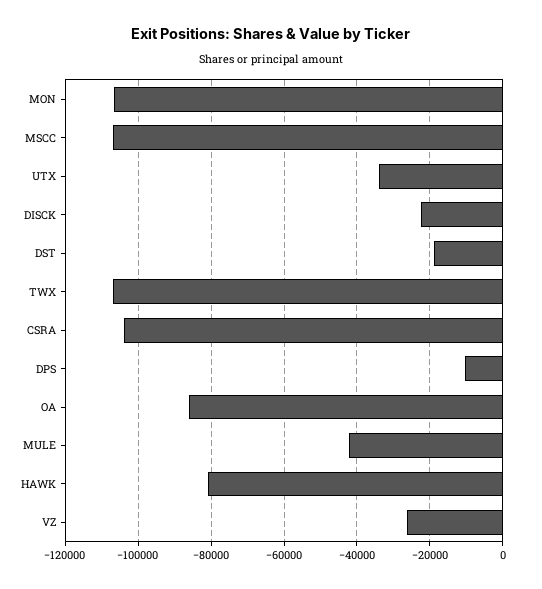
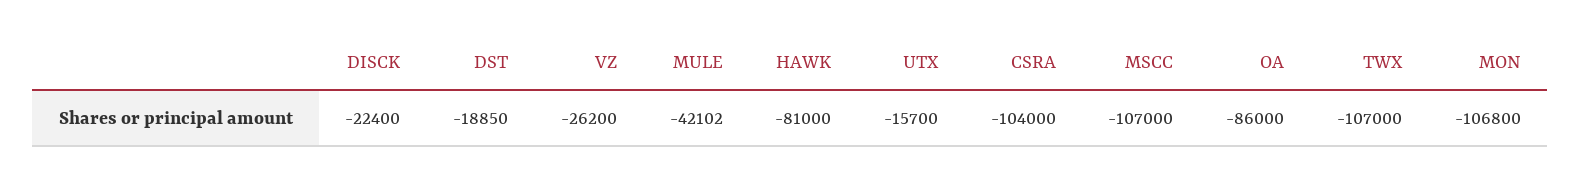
  {
    "MON": -106800,
    "MSCC": -107000,
-   "UTX": -34000,
+   "UTX": -15700,
    "DISCK": -22400,
    "DST": -18850,
    "TWX": -107000,
    "CSRA": -104000,
-   "DPS": -10000,
    "OA": -86000,
    "MULE": -42102,
    "HAWK": -81000,
    "VZ": -26200
  }

